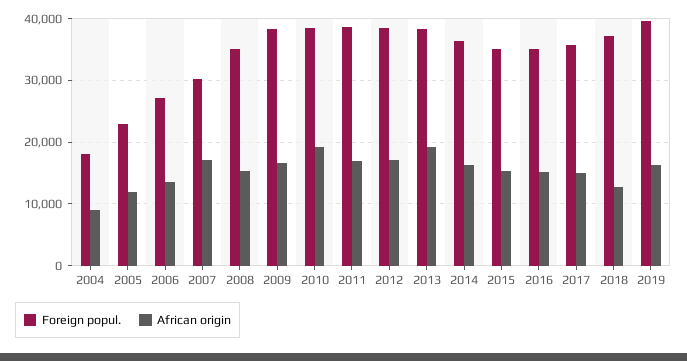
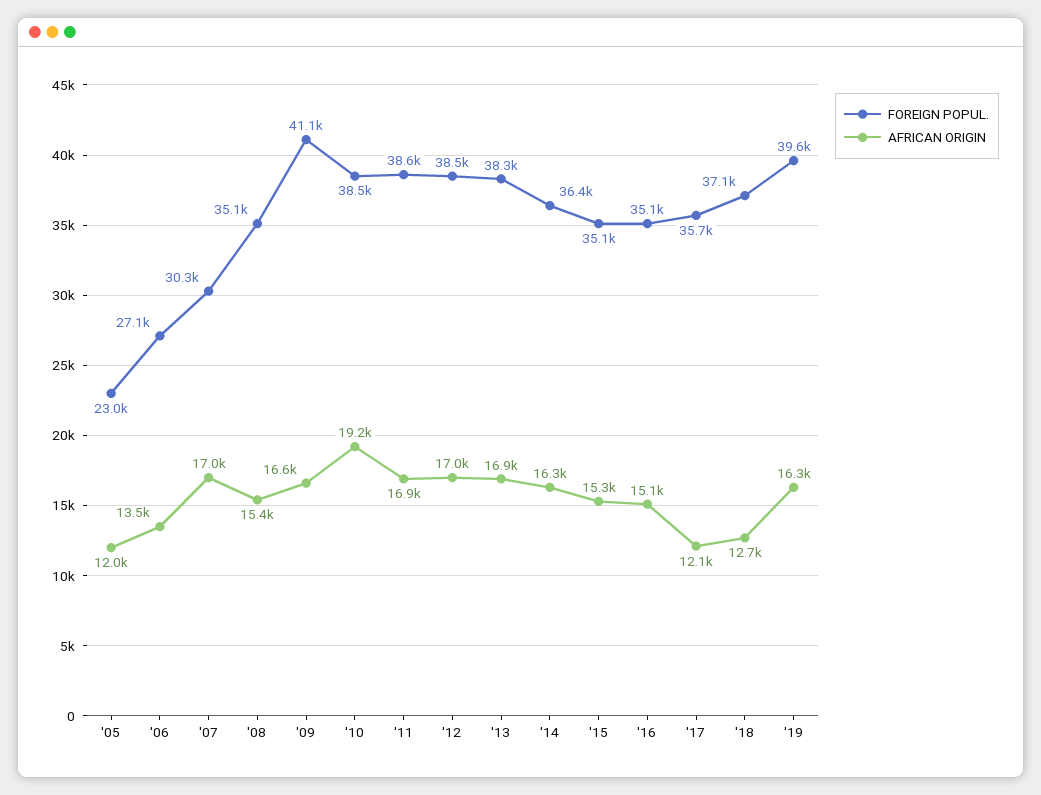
  {
    "Foreign popul.": {
-     "2004": 18000,
      "2005": 23000,
      "2006": 27100,
      "2007": 30300,
      "2008": 35100,
-     "2009": 38000,
+     "2009": 41100,
      "2010": 38500,
      "2011": 38600,
      "2012": 38500,
      "2013": 38300,
      "2014": 36400,
      "2015": 35100,
      "2016": 35100,
      "2017": 35700,
      "2018": 37100,
      "2019": 39600
    },
    "African origin": {
-     "2004": 9000,
      "2005": 12000,
      "2006": 13500,
      "2007": 17000,
      "2008": 15400,
      "2009": 16600,
      "2010": 19200,
      "2011": 16900,
      "2012": 17000,
-     "2013": 19000,
+     "2013": 16900,
      "2014": 16300,
      "2015": 15300,
      "2016": 15100,
-     "2017": 15000,
+     "2017": 12100,
      "2018": 12700,
      "2019": 16300
    }
  }

